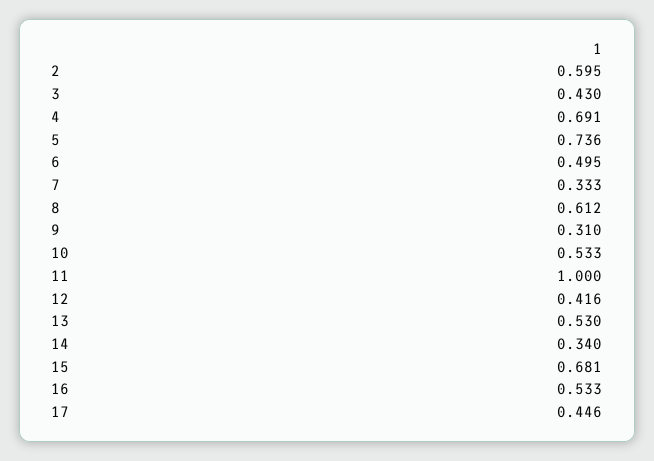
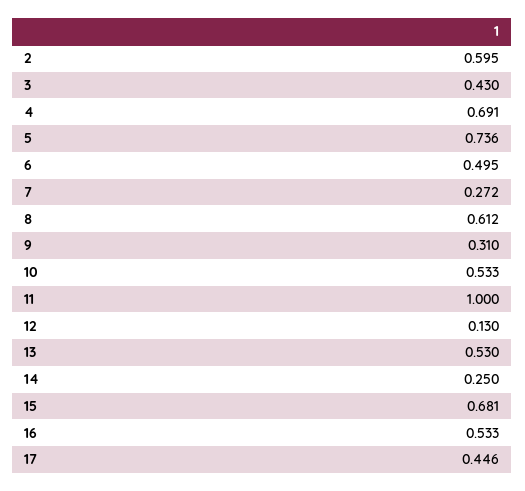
  {
    "2": 0.595,
    "3": 0.43,
    "4": 0.691,
    "5": 0.736,
    "6": 0.495,
-   "7": 0.333,
+   "7": 0.272,
    "8": 0.612,
    "9": 0.31,
    "10": 0.533,
    "11": 1,
-   "12": 0.416,
+   "12": 0.13,
    "13": 0.53,
-   "14": 0.34,
+   "14": 0.25,
    "15": 0.681,
    "16": 0.533,
    "17": 0.446
  }

